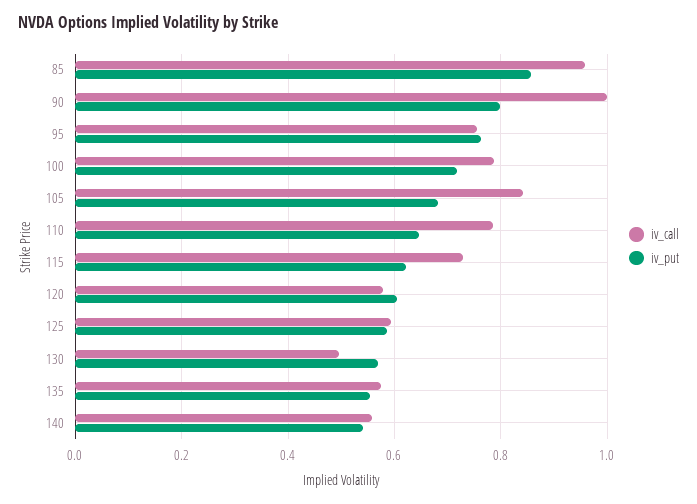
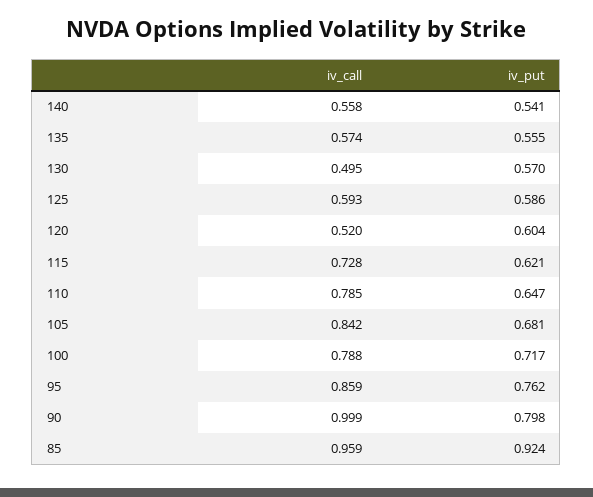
  {
    "iv_call": {
      "85": 0.959,
      "90": 0.999,
-     "95": 0.76,
+     "95": 0.859,
      "100": 0.788,
      "105": 0.842,
      "110": 0.785,
      "115": 0.728,
-     "120": 0.58,
+     "120": 0.52,
      "125": 0.593,
      "130": 0.495,
      "135": 0.574,
      "140": 0.558
    },
    "iv_put": {
-     "85": 0.86,
+     "85": 0.924,
      "90": 0.798,
      "95": 0.762,
      "100": 0.717,
      "105": 0.681,
      "110": 0.647,
      "115": 0.621,
      "120": 0.604,
      "125": 0.586,
      "130": 0.57,
      "135": 0.555,
      "140": 0.541
    }
  }

